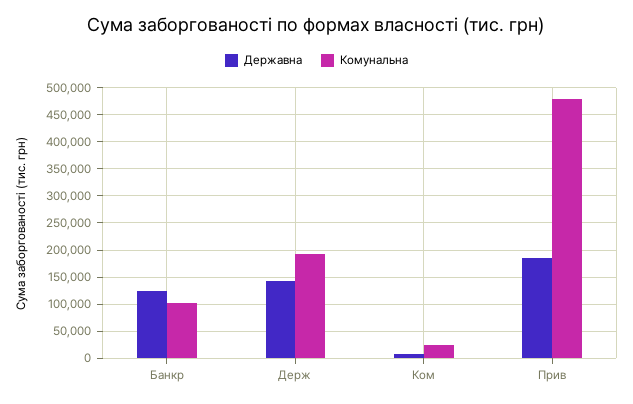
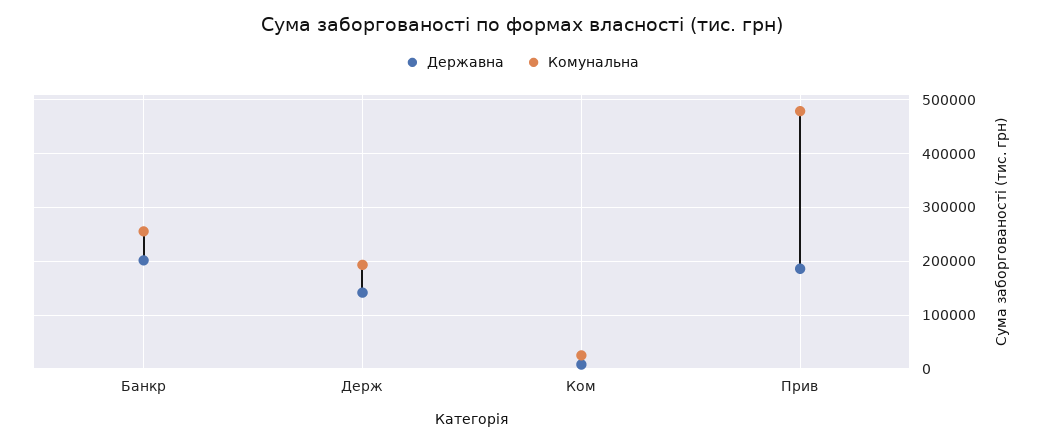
  {
    "Державна": {
-     "Банкр": 125000,
+     "Банкр": 200000,
      "Держ": 140000,
      "Ком": 0,
      "Прив": 180000
    },
    "Комунальна": {
-     "Банкр": 100000,
+     "Банкр": 260000,
      "Держ": 200000,
      "Ком": 20000,
      "Прив": 480000
    }
  }

